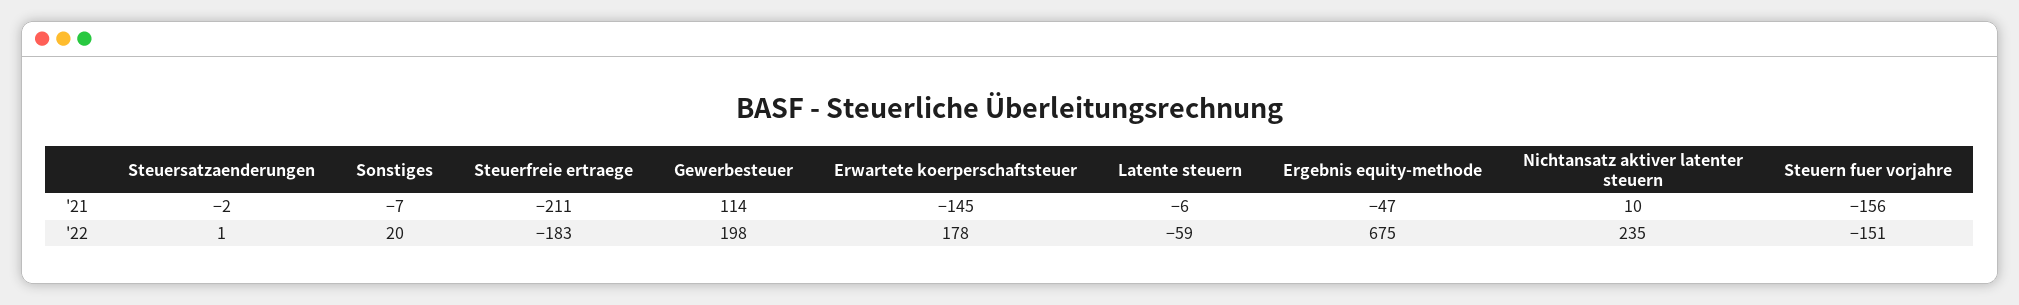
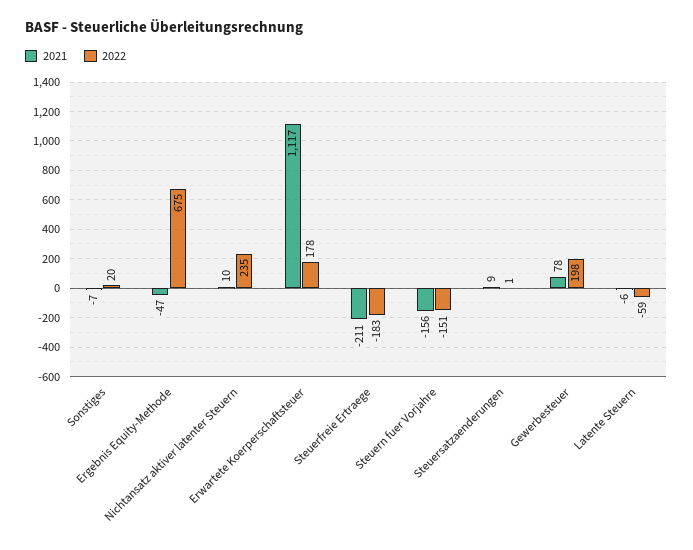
  {
    "'21": {
-     "Steuersatzaenderungen": -2,
+     "Steuersatzaenderungen": 9,
      "Sonstiges": -7,
      "Steuerfreie ertraege": -211,
-     "Gewerbesteuer": 114,
+     "Gewerbesteuer": 78,
-     "Erwartete koerperschaftsteuer": -145,
+     "Erwartete koerperschaftsteuer": 1117,
      "Latente steuern": -6,
      "Ergebnis equity-methode": -47,
      "Nichtansatz aktiver latenter steuern": 10,
      "Steuern fuer vorjahre": -156
    },
    "'22": {
      "Steuersatzaenderungen": 1,
      "Sonstiges": 20,
      "Steuerfreie ertraege": -183,
      "Gewerbesteuer": 198,
      "Erwartete koerperschaftsteuer": 178,
      "Latente steuern": -59,
      "Ergebnis equity-methode": 675,
      "Nichtansatz aktiver latenter steuern": 235,
      "Steuern fuer vorjahre": -151
    }
  }

